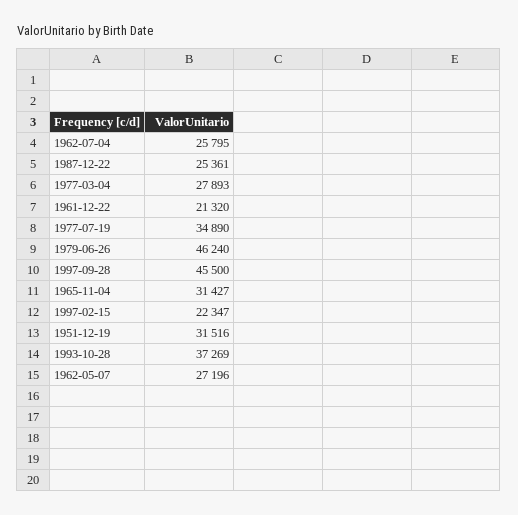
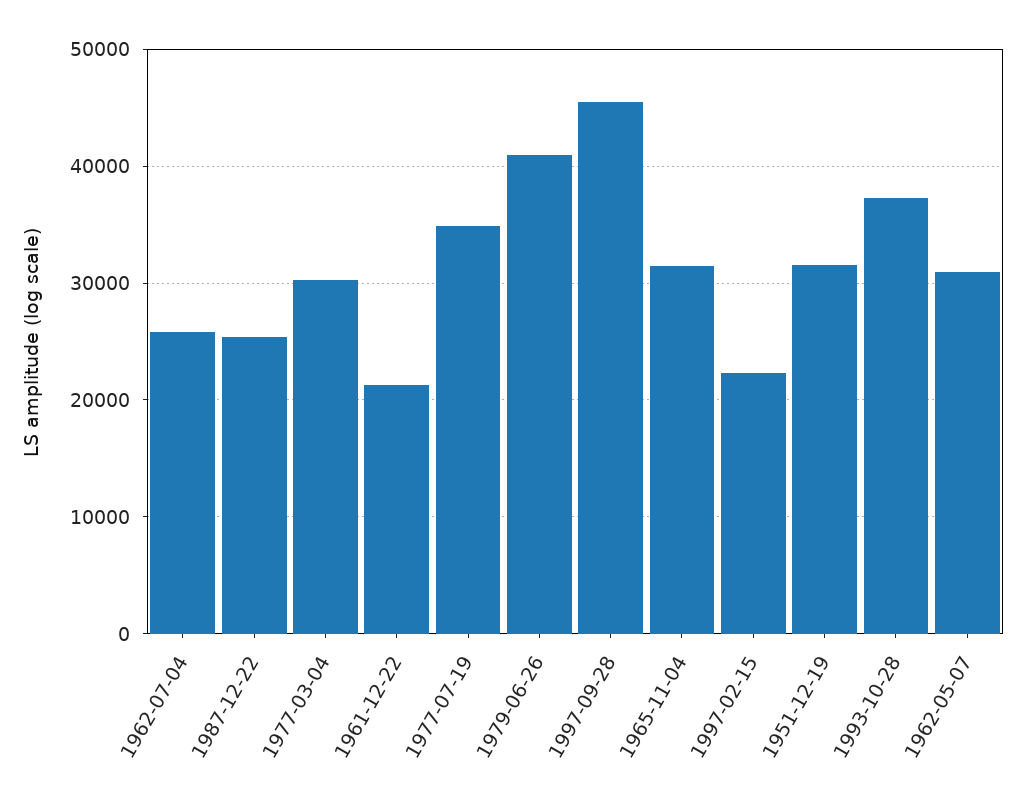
  {
    "1962-07-04": 25795,
    "1987-12-22": 25361,
-   "1977-03-04": 27893,
+   "1977-03-04": 30000,
    "1961-12-22": 21320,
    "1977-07-19": 34890,
-   "1979-06-26": 46240,
+   "1979-06-26": 41000,
    "1997-09-28": 45500,
    "1965-11-04": 31427,
    "1997-02-15": 22347,
    "1951-12-19": 31516,
    "1993-10-28": 37269,
-   "1962-05-07": 27196
+   "1962-05-07": 31000
  }

